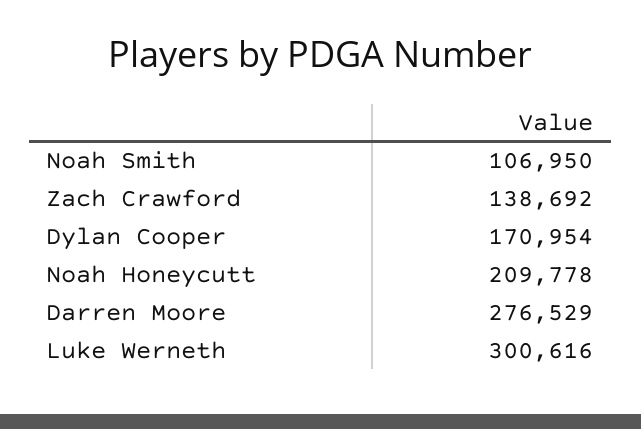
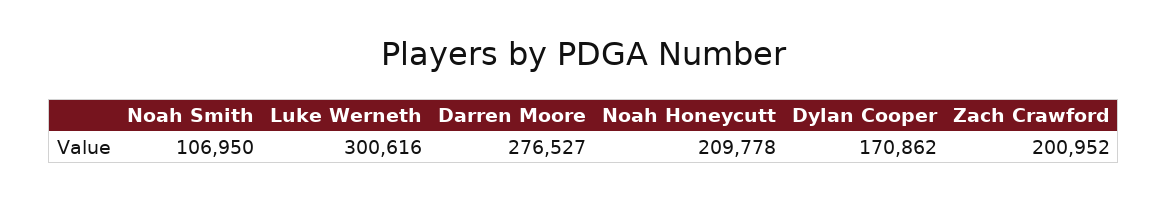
  {
    "Noah Smith": 106950,
-   "Zach Crawford": 138692,
+   "Zach Crawford": 200952,
-   "Dylan Cooper": 170954,
+   "Dylan Cooper": 170862,
    "Noah Honeycutt": 209778,
-   "Darren Moore": 276529,
+   "Darren Moore": 276527,
    "Luke Werneth": 300616
  }

